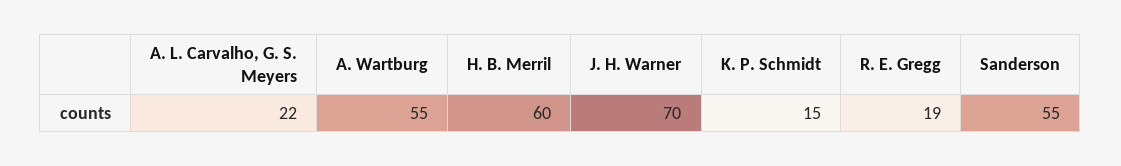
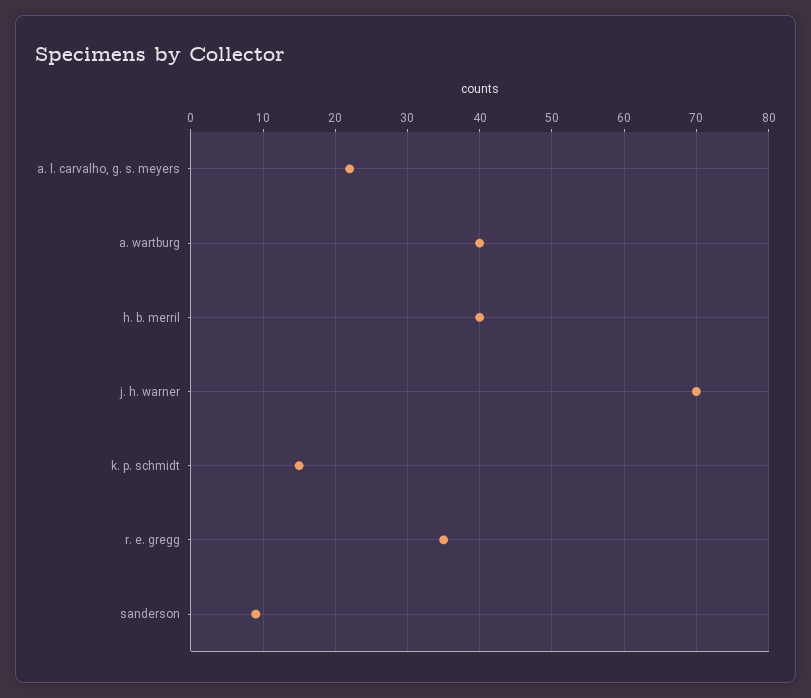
  {
    "A. L. Carvalho, G. S. Meyers": 22,
-   "A. Wartburg": 55,
+   "A. Wartburg": 40,
-   "H. B. Merril": 60,
+   "H. B. Merril": 40,
    "J. H. Warner": 70,
    "K. P. Schmidt": 15,
-   "R. E. Gregg": 19,
+   "R. E. Gregg": 35,
-   "Sanderson": 55
+   "Sanderson": 9
  }

